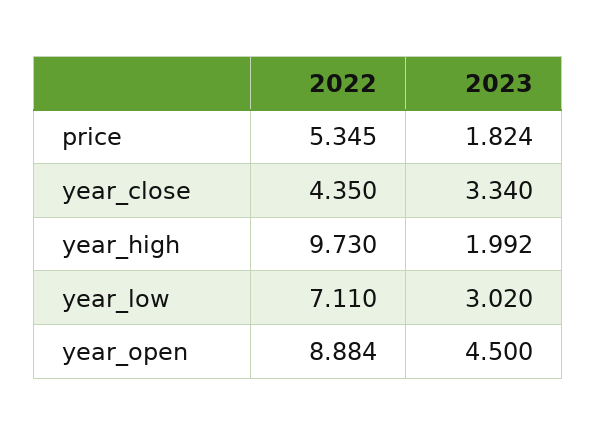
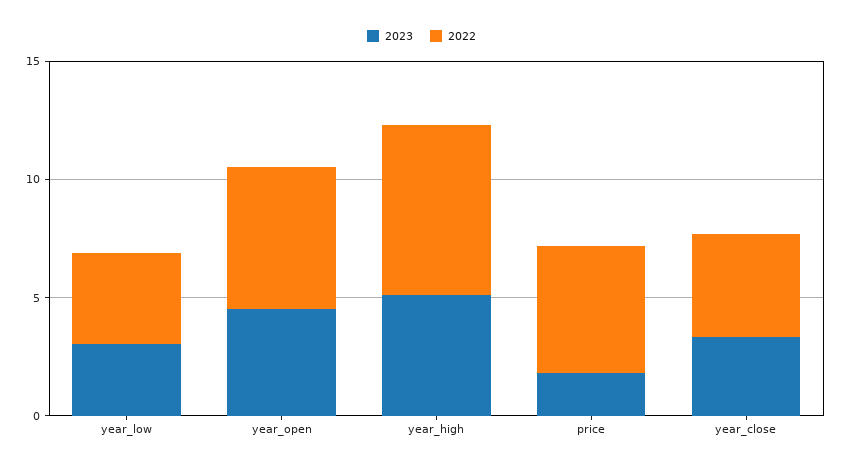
  {
    "2022": {
      "price": 5.345,
      "year_close": 4.35,
-     "year_high": 9.73,
+     "year_high": 7,
-     "year_low": 7.11,
+     "year_low": 4,
-     "year_open": 8.884
+     "year_open": 6
    },
    "2023": {
      "price": 1.824,
      "year_close": 3.34,
-     "year_high": 1.992,
+     "year_high": 5,
      "year_low": 3.02,
      "year_open": 4.5
    }
  }

